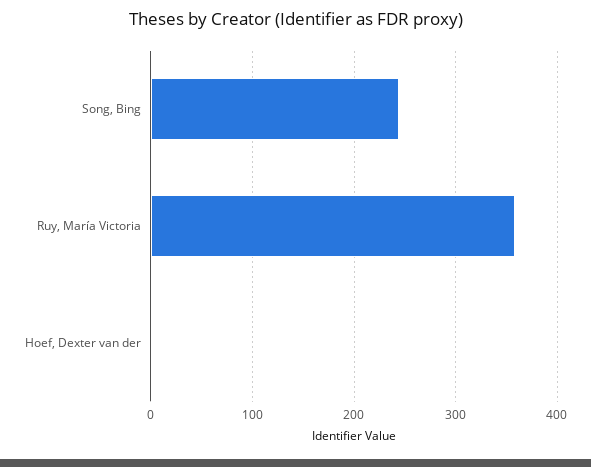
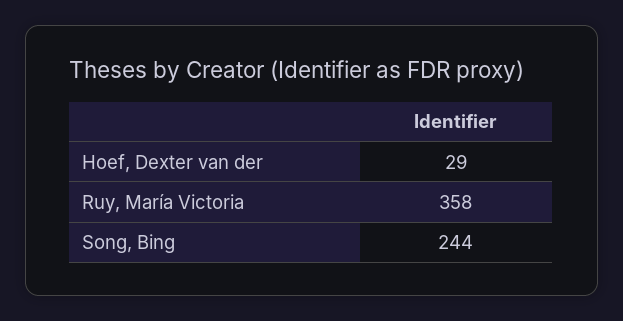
  {
    "Song, Bing": 244,
    "Ruy, María Victoria": 358,
-   "Hoef, Dexter van der": 0
+   "Hoef, Dexter van der": 29
  }

